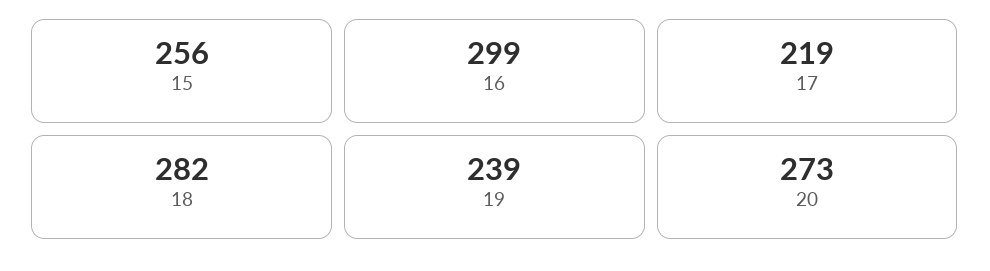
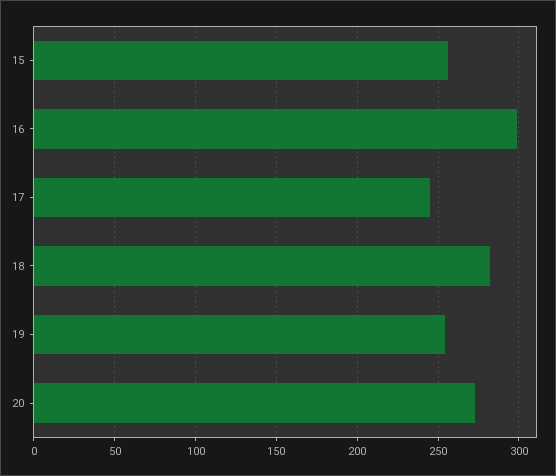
  {
    "15": 256,
    "16": 299,
-   "17": 219,
+   "17": 245,
    "18": 282,
-   "19": 239,
+   "19": 255,
    "20": 273
  }

